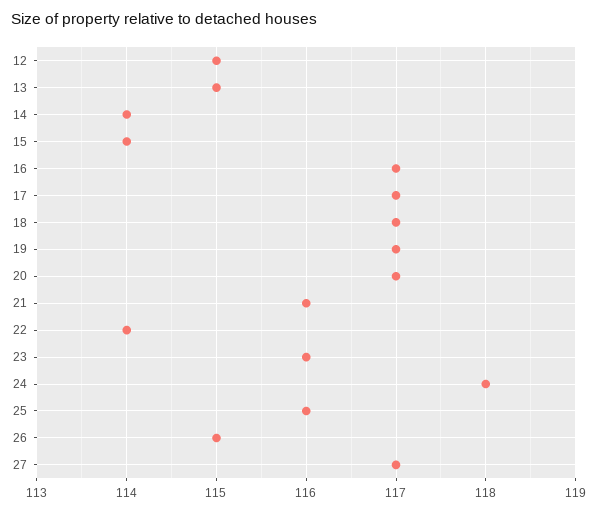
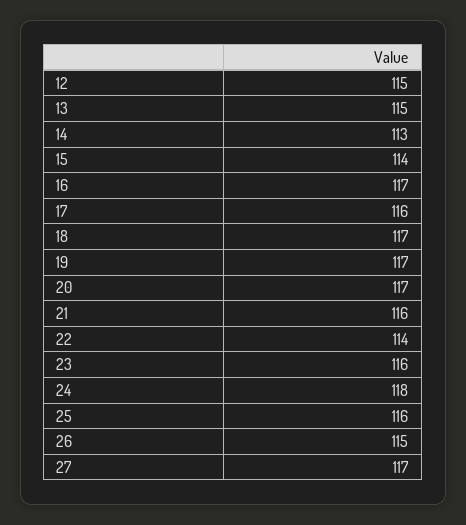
  {
    "12": 115,
    "13": 115,
-   "14": 114,
+   "14": 113,
    "15": 114,
    "16": 117,
-   "17": 117,
+   "17": 116,
    "18": 117,
    "19": 117,
    "20": 117,
    "21": 116,
    "22": 114,
    "23": 116,
    "24": 118,
    "25": 116,
    "26": 115,
    "27": 117
  }

